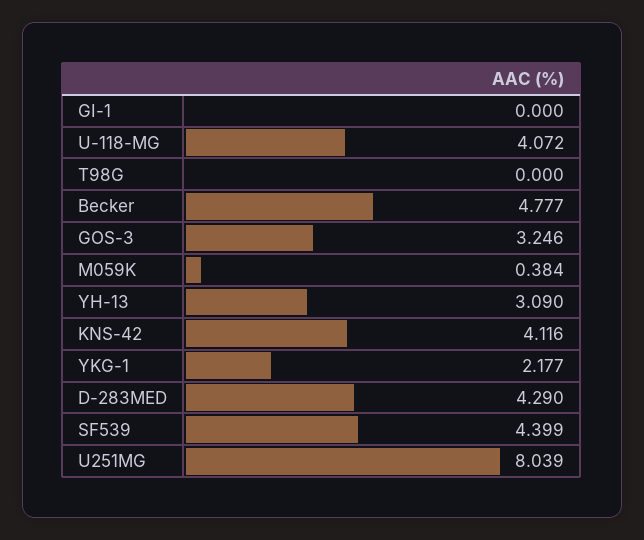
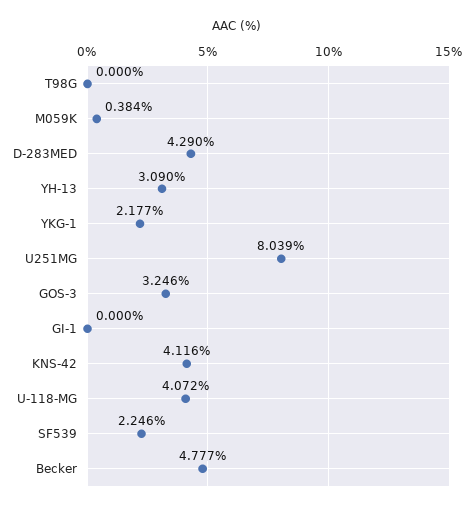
  {
    "GI-1": 0,
    "U-118-MG": 4.072,
    "T98G": 0,
    "Becker": 4.777,
    "GOS-3": 3.246,
    "M059K": 0.384,
    "YH-13": 3.09,
    "KNS-42": 4.116,
    "YKG-1": 2.177,
    "D-283MED": 4.29,
-   "SF539": 4.399,
+   "SF539": 2.246,
    "U251MG": 8.039
  }

